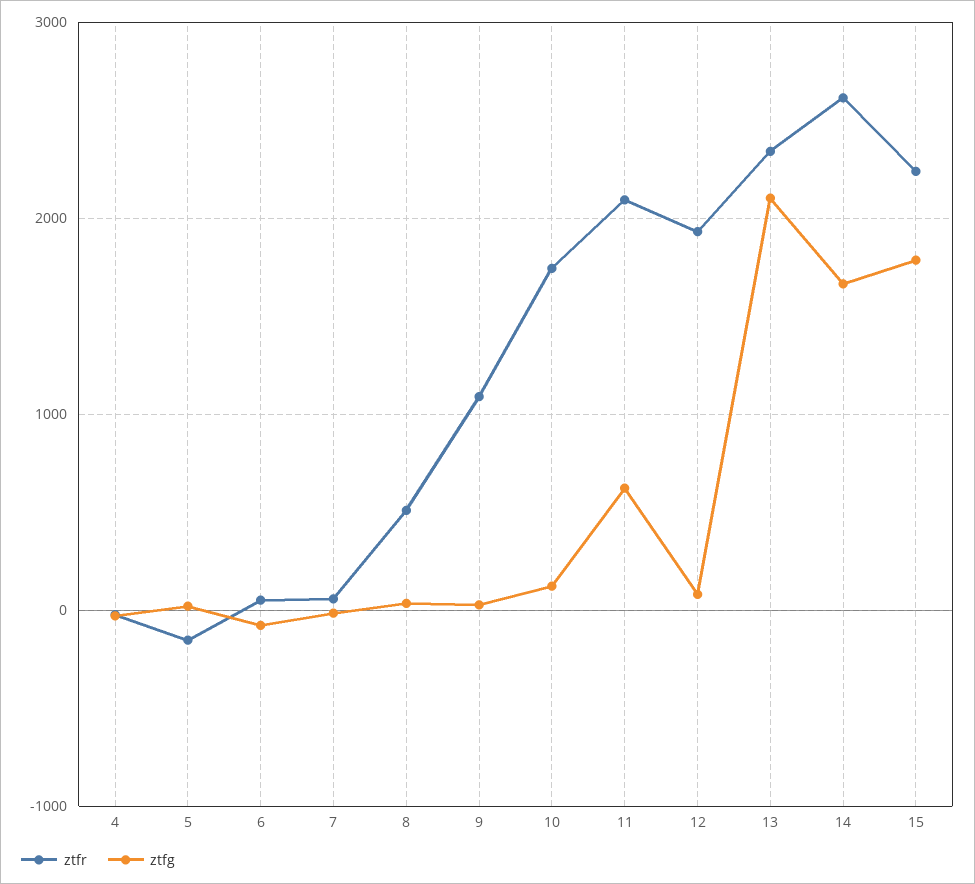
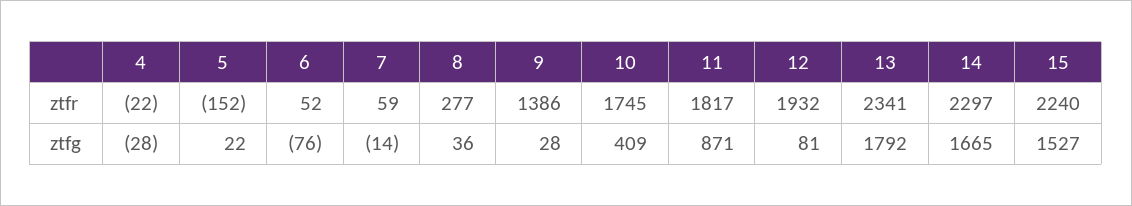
  {
    "ztfr": {
      "4": -22,
      "5": -152,
      "6": 52,
      "7": 59,
-     "8": 500,
+     "8": 277,
-     "9": 1100,
+     "9": 1386,
      "10": 1745,
-     "11": 2100,
+     "11": 1817,
      "12": 1932,
      "13": 2341,
-     "14": 2600,
+     "14": 2297,
      "15": 2240
    },
    "ztfg": {
      "4": -28,
      "5": 22,
      "6": -76,
      "7": -14,
      "8": 36,
      "9": 28,
-     "10": 100,
+     "10": 409,
-     "11": 600,
+     "11": 871,
      "12": 81,
-     "13": 2100,
+     "13": 1792,
      "14": 1665,
-     "15": 1800
+     "15": 1527
    }
  }

